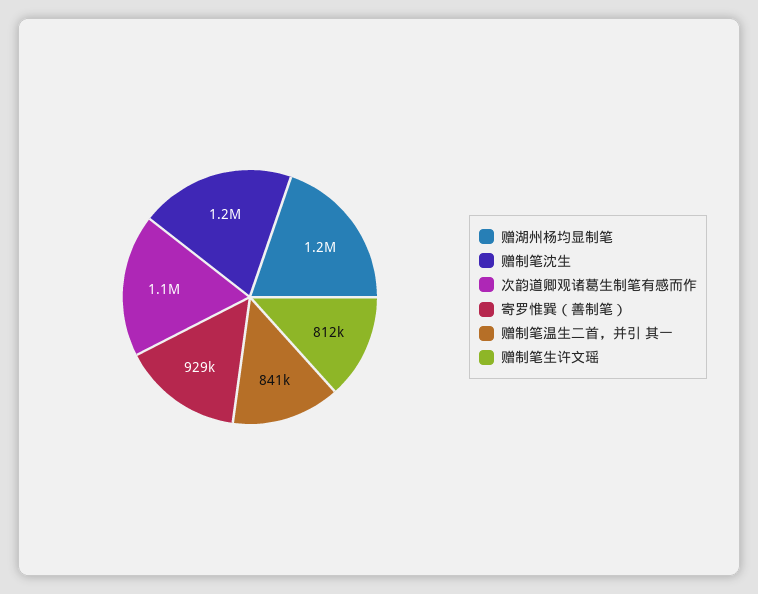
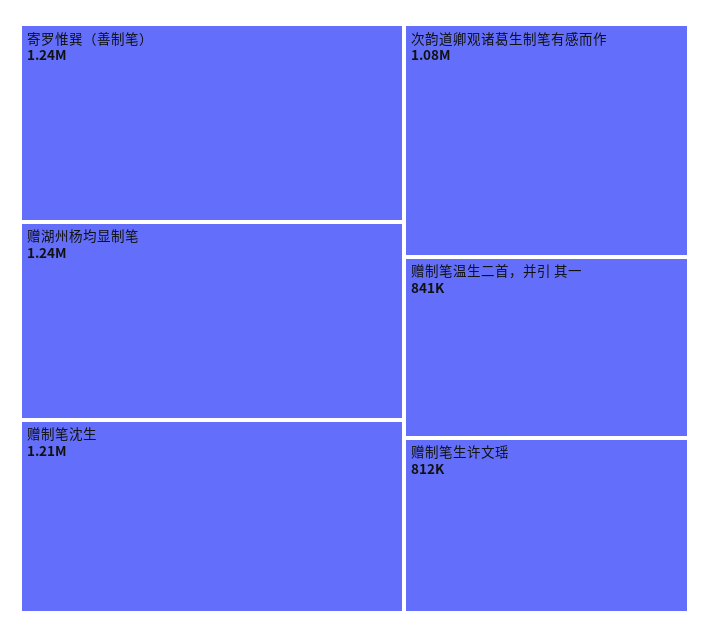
  {
    "赠湖州杨均显制笔": 1240000,
    "赠制笔沈生": 1210000,
    "次韵道卿观诸葛生制笔有感而作": 1080000,
-   "寄罗惟巽（善制笔）": 929000,
+   "寄罗惟巽（善制笔）": 1240000,
    "赠制笔温生二首，并引 其一": 841000,
    "赠制笔生许文瑶": 812000
  }

